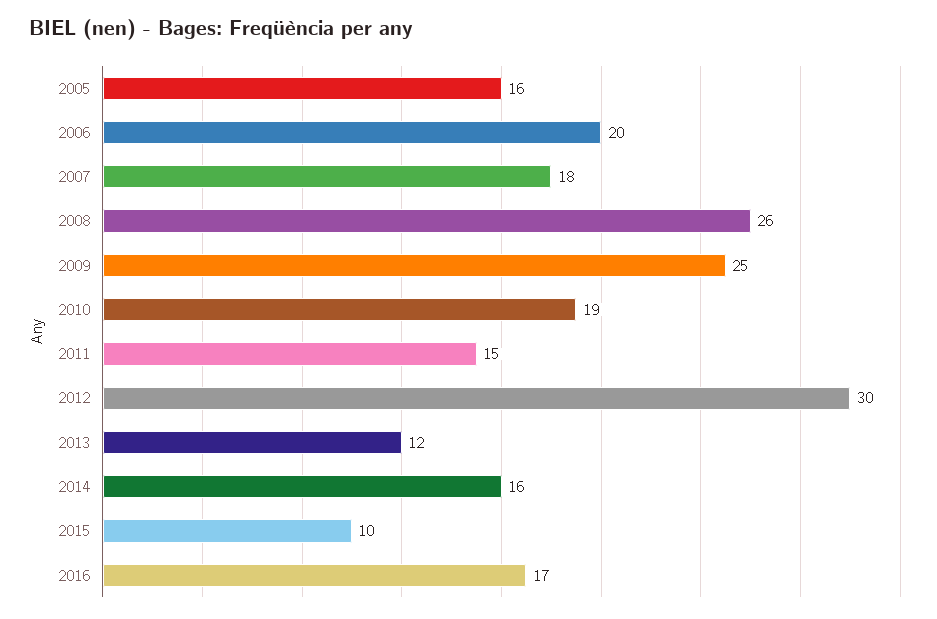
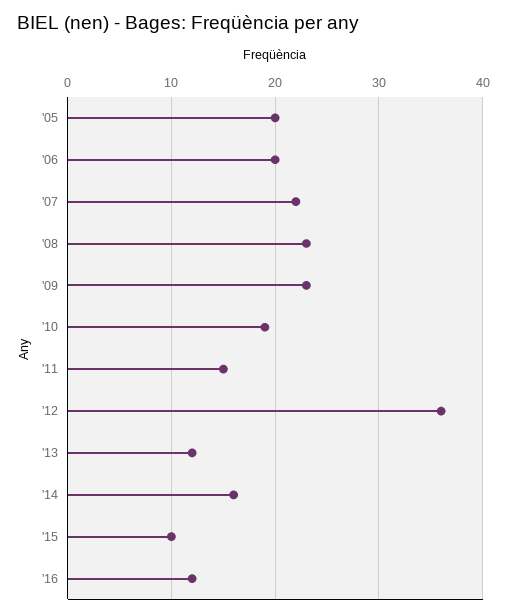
  {
-   "2005": 16,
+   "2005": 20,
    "2006": 20,
-   "2007": 18,
+   "2007": 22,
-   "2008": 26,
+   "2008": 23,
-   "2009": 25,
+   "2009": 23,
    "2010": 19,
    "2011": 15,
-   "2012": 30,
+   "2012": 36,
    "2013": 12,
    "2014": 16,
    "2015": 10,
-   "2016": 17
+   "2016": 12
  }

